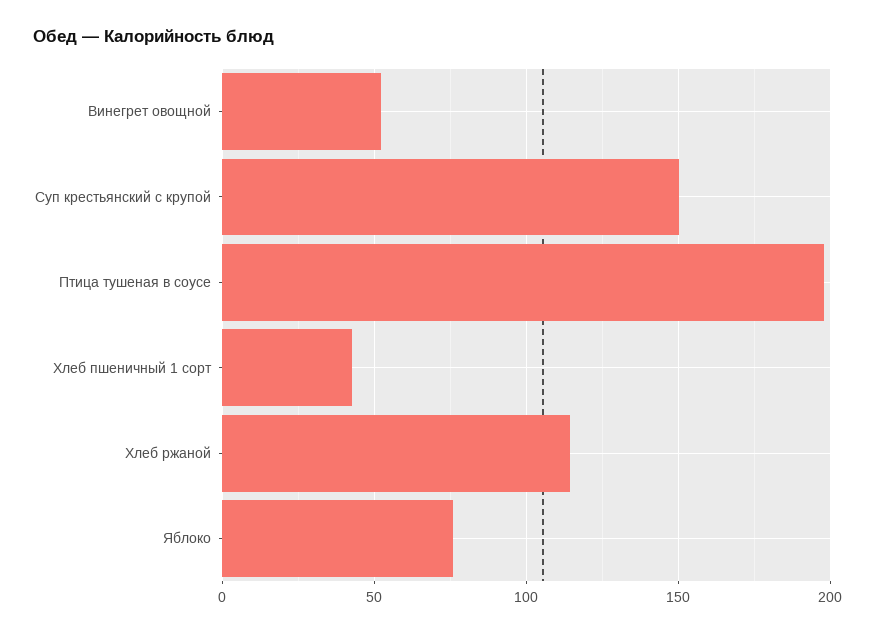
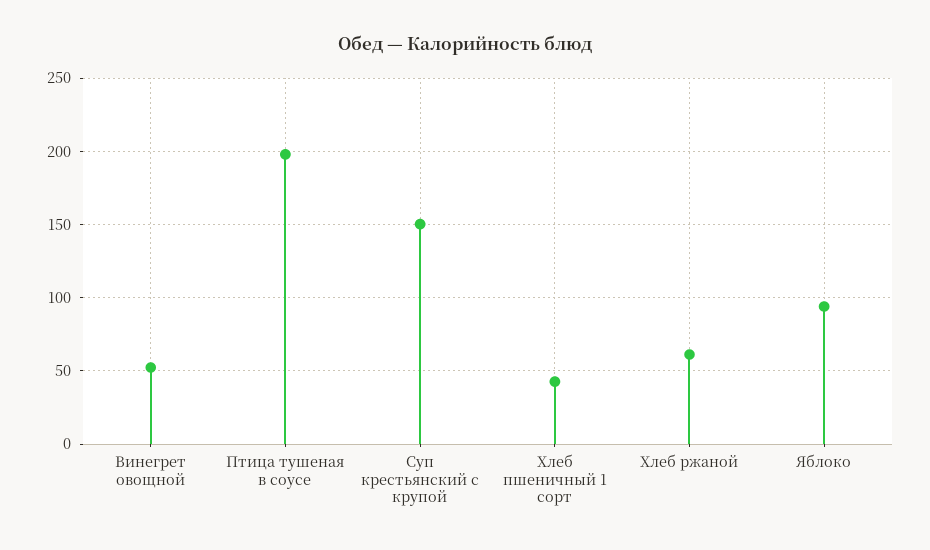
  {
    "Винегрет овощной": 50,
    "Суп крестьянский с крупой": 150,
    "Птица тушеная в соусе": 200,
    "Хлеб пшеничный 1 сорт": 45,
-   "Хлеб ржаной": 115,
+   "Хлеб ржаной": 60,
-   "Яблоко": 75
+   "Яблоко": 95
  }

